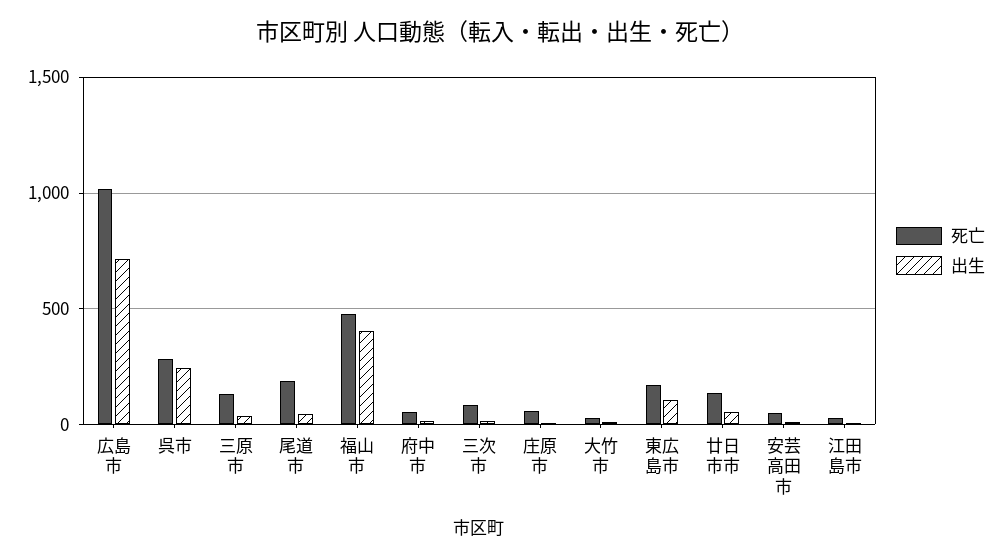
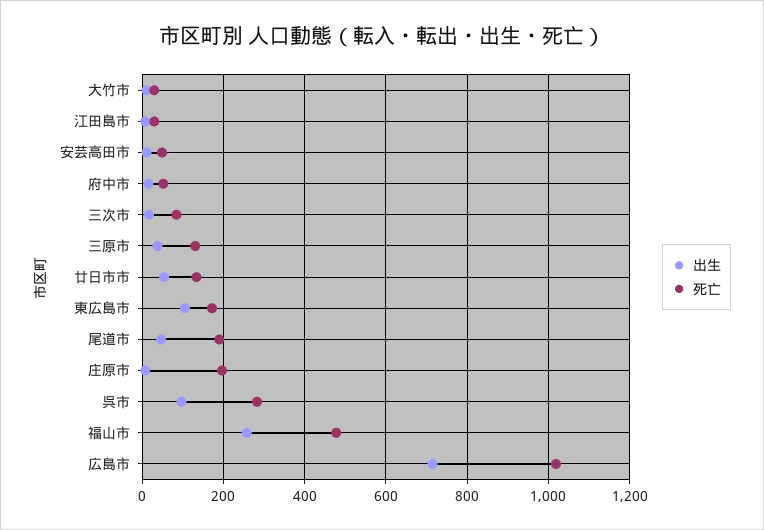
  {
    "死亡": {
      "広島市": 1020,
      "呉市": 280,
      "三原市": 140,
      "尾道市": 200,
      "福山市": 480,
      "府中市": 60,
      "三次市": 80,
-     "庄原市": 50,
+     "庄原市": 200,
      "大竹市": 40,
      "東広島市": 180,
      "廿日市市": 140,
      "安芸高田市": 40,
      "江田島市": 40
    },
    "出生": {
      "広島市": 720,
-     "呉市": 250,
+     "呉市": 100,
      "三原市": 40,
      "尾道市": 40,
-     "福山市": 400,
+     "福山市": 260,
      "府中市": 20,
      "三次市": 20,
      "庄原市": 0,
      "大竹市": 20,
      "東広島市": 100,
      "廿日市市": 60,
      "安芸高田市": 20,
      "江田島市": 0
    }
  }

